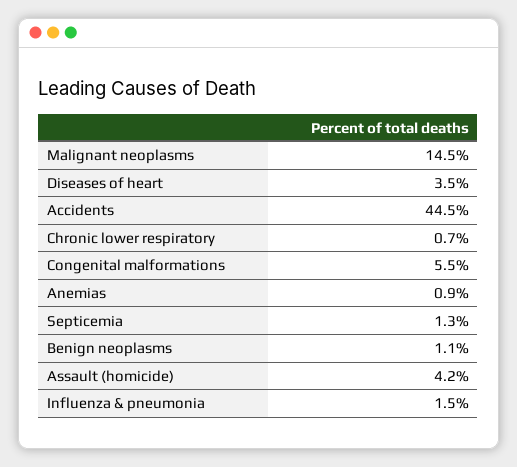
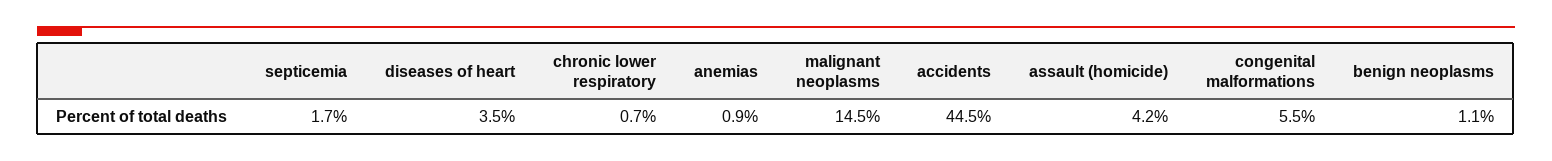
  {
    "Malignant neoplasms": 14.5,
    "Diseases of heart": 3.5,
    "Accidents": 44.5,
    "Chronic lower respiratory": 0.7,
    "Congenital malformations": 5.5,
    "Anemias": 0.9,
-   "Septicemia": 1.3,
+   "Septicemia": 1.7,
    "Benign neoplasms": 1.1,
-   "Assault (homicide)": 4.2,
+   "Assault (homicide)": 4.2
-   "Influenza & pneumonia": 1.5
  }

